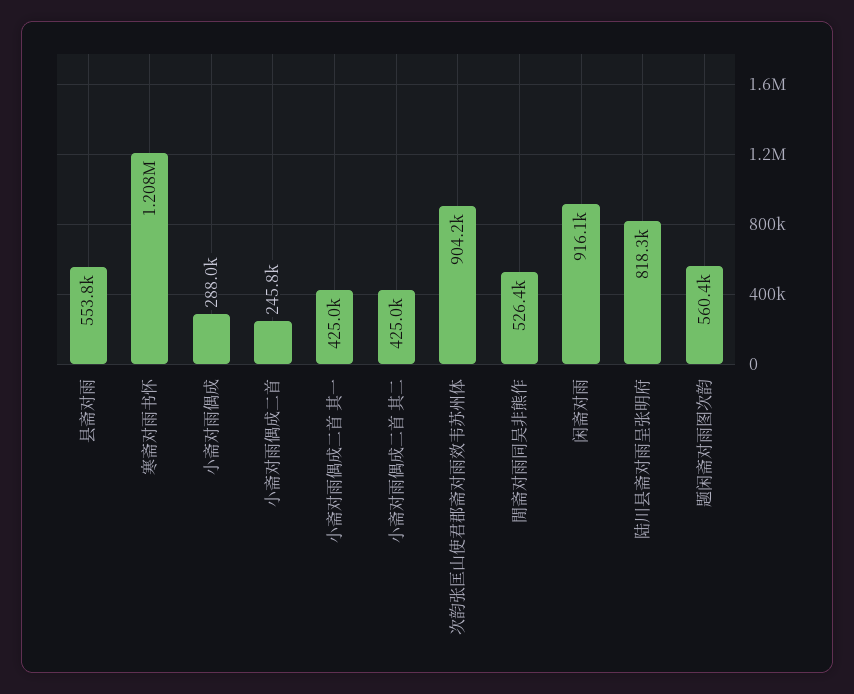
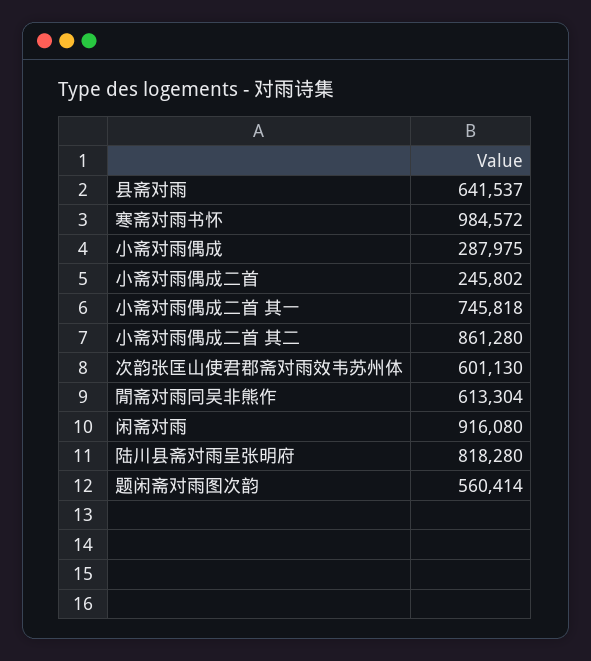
  {
-   "县斋对雨": 553800,
+   "县斋对雨": 641537,
-   "寒斋对雨书怀": 1208000,
+   "寒斋对雨书怀": 984572,
    "小斋对雨偶成": 287975,
    "小斋对雨偶成二首": 245802,
-   "小斋对雨偶成二首 其一": 425000,
+   "小斋对雨偶成二首 其一": 745818,
-   "小斋对雨偶成二首 其二": 425000,
+   "小斋对雨偶成二首 其二": 861280,
-   "次韵张匡山使君郡斋对雨效韦苏州体": 904200,
+   "次韵张匡山使君郡斋对雨效韦苏州体": 601130,
-   "閒斋对雨同吴非熊作": 526400,
+   "閒斋对雨同吴非熊作": 613304,
    "闲斋对雨": 916080,
    "陆川县斋对雨呈张明府": 818280,
    "题闲斋对雨图次韵": 560414
  }

